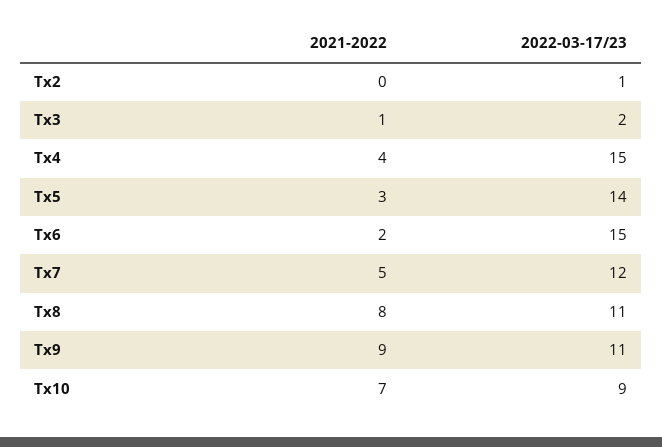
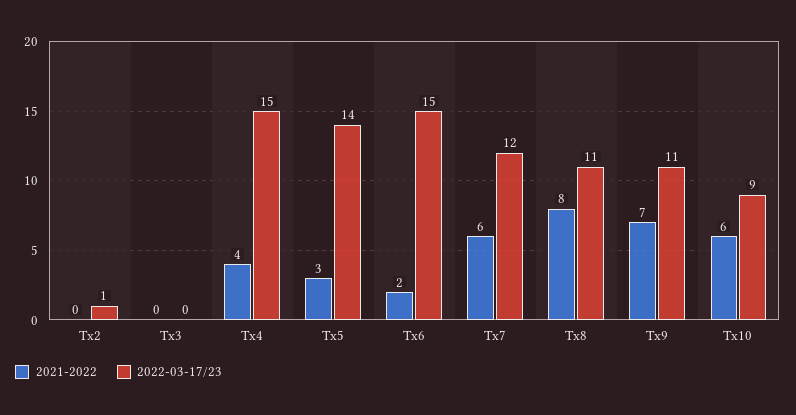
  {
    "2021-2022": {
      "Tx2": 0,
-     "Tx3": 1,
+     "Tx3": 0,
      "Tx4": 4,
      "Tx5": 3,
      "Tx6": 2,
-     "Tx7": 5,
+     "Tx7": 6,
      "Tx8": 8,
-     "Tx9": 9,
+     "Tx9": 7,
-     "Tx10": 7
+     "Tx10": 6
    },
    "2022-03-17/23": {
      "Tx2": 1,
-     "Tx3": 2,
+     "Tx3": 0,
      "Tx4": 15,
      "Tx5": 14,
      "Tx6": 15,
      "Tx7": 12,
      "Tx8": 11,
      "Tx9": 11,
      "Tx10": 9
    }
  }

